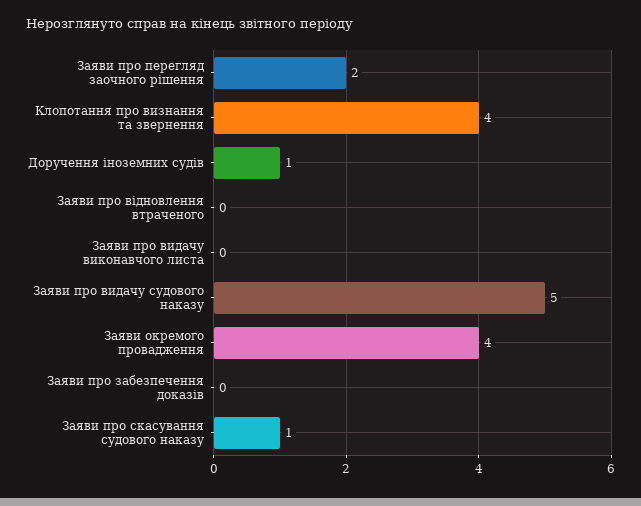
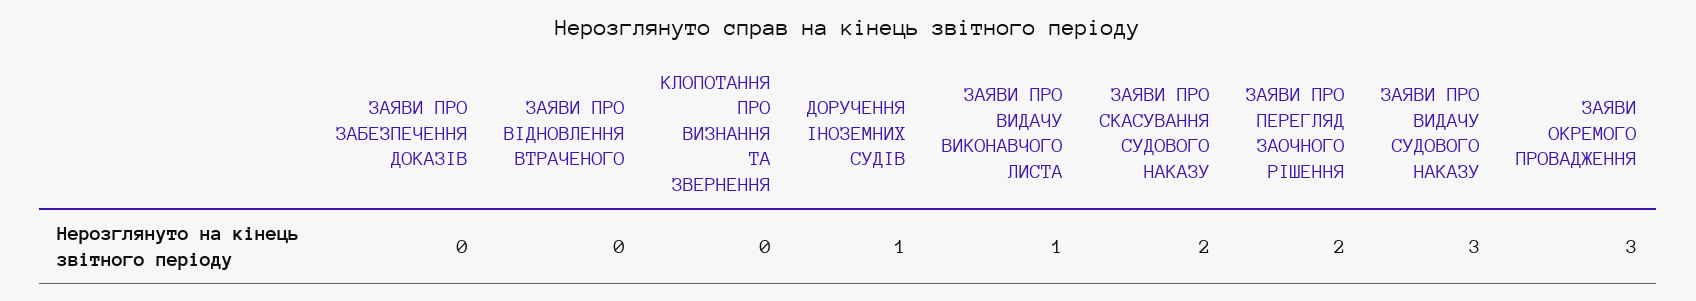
  {
    "Заяви про перегляд заочного рішення": 2,
-   "Клопотання про визнання та звернення": 4,
+   "Клопотання про визнання та звернення": 0,
    "Доручення іноземних судів": 1,
    "Заяви про відновлення втраченого": 0,
-   "Заяви про видачу виконавчого листа": 0,
+   "Заяви про видачу виконавчого листа": 1,
-   "Заяви про видачу судового наказу": 5,
+   "Заяви про видачу судового наказу": 3,
-   "Заяви окремого провадження": 4,
+   "Заяви окремого провадження": 3,
    "Заяви про забезпечення доказів": 0,
-   "Заяви про скасування судового наказу": 1
+   "Заяви про скасування судового наказу": 2
  }

